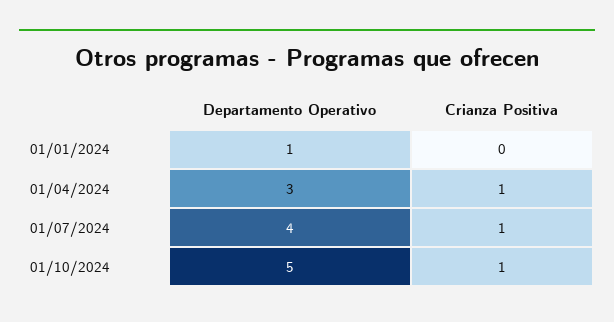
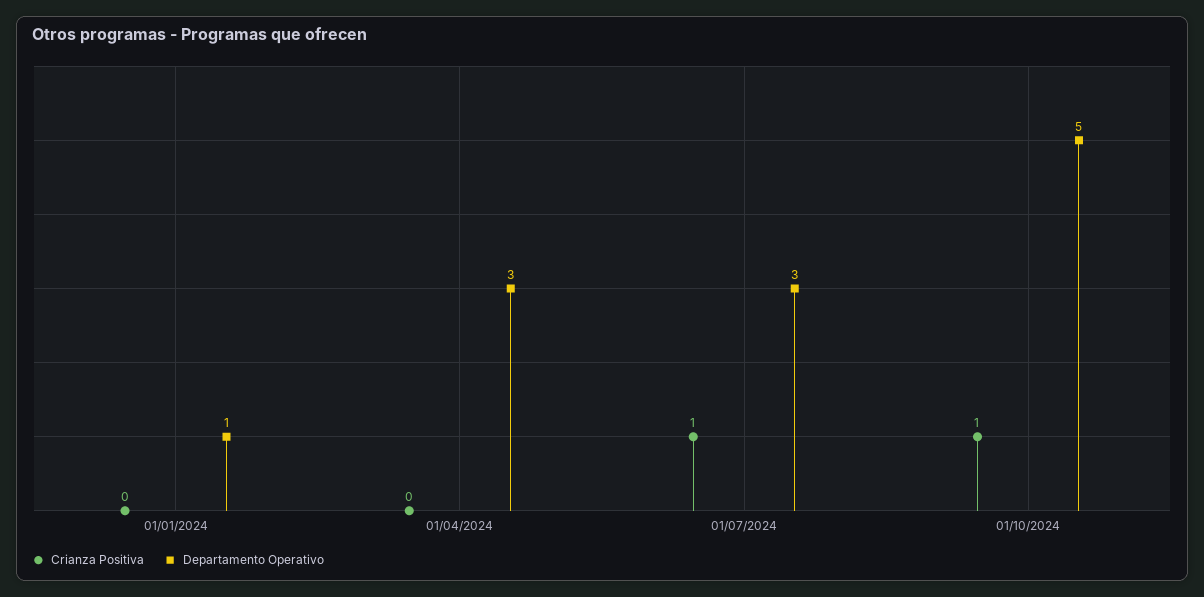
  {
    "Departamento Operativo": {
      "01/01/2024": 1,
      "01/04/2024": 3,
-     "01/07/2024": 4,
+     "01/07/2024": 3,
      "01/10/2024": 5
    },
    "Crianza Positiva": {
      "01/01/2024": 0,
-     "01/04/2024": 1,
+     "01/04/2024": 0,
      "01/07/2024": 1,
      "01/10/2024": 1
    }
  }

